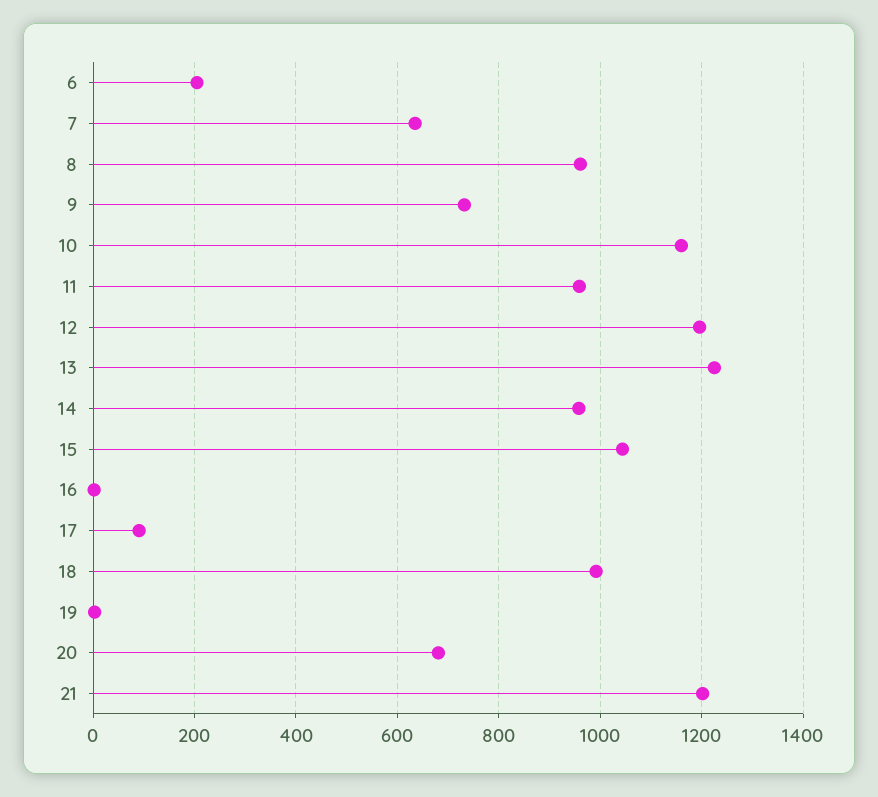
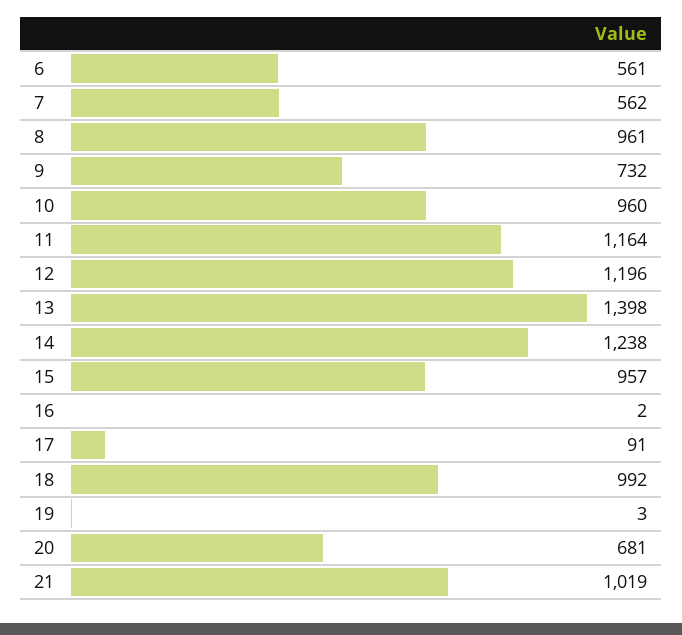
  {
-   "6": 200,
+   "6": 561,
-   "7": 640,
+   "7": 562,
    "8": 961,
    "9": 732,
-   "10": 1160,
+   "10": 960,
-   "11": 960,
+   "11": 1164,
    "12": 1196,
-   "13": 1220,
+   "13": 1398,
-   "14": 960,
+   "14": 1238,
-   "15": 1040,
+   "15": 957,
    "16": 2,
    "17": 91,
    "18": 992,
    "19": 3,
    "20": 681,
-   "21": 1200
+   "21": 1019
  }

